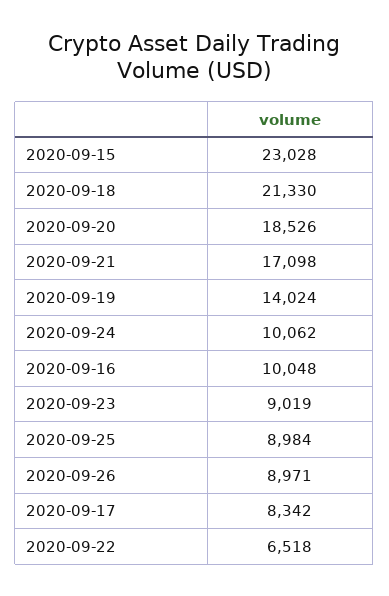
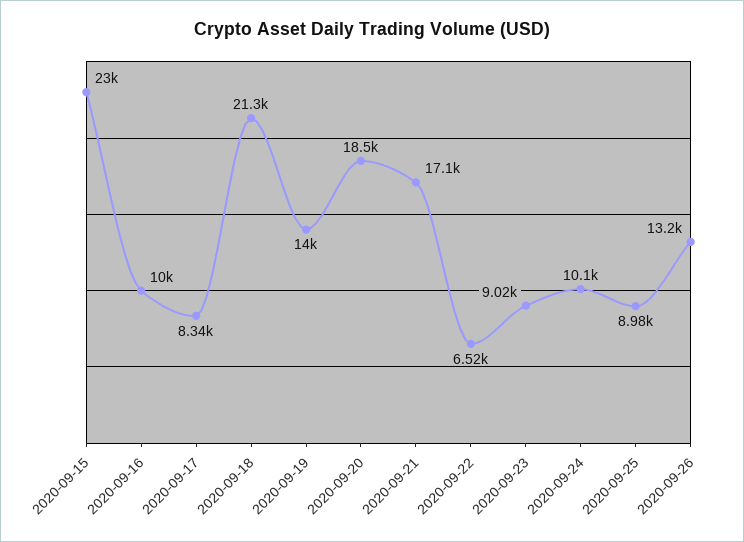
  {
    "2020-09-15": 23028,
    "2020-09-18": 21330,
    "2020-09-20": 18526,
    "2020-09-21": 17098,
    "2020-09-19": 14024,
    "2020-09-24": 10062,
    "2020-09-16": 10048,
    "2020-09-23": 9019,
    "2020-09-25": 8984,
-   "2020-09-26": 8971,
+   "2020-09-26": 13200,
    "2020-09-17": 8342,
    "2020-09-22": 6518
  }

